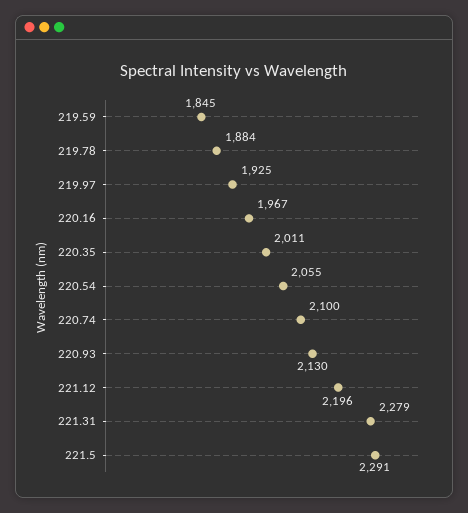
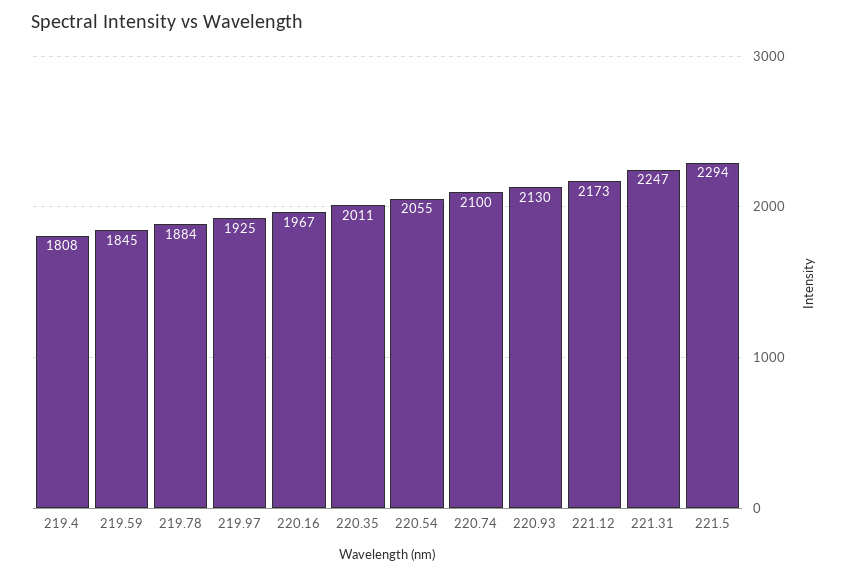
  {
    "219.59": 1845,
    "219.78": 1884,
    "219.97": 1925,
    "220.16": 1967,
    "220.35": 2011,
    "220.54": 2055,
    "220.74": 2100,
    "220.93": 2130,
-   "221.12": 2196,
+   "221.12": 2173,
-   "221.31": 2279,
+   "221.31": 2247,
-   "221.5": 2291
+   "221.5": 2294,
+   "219.4": 1808
  }

